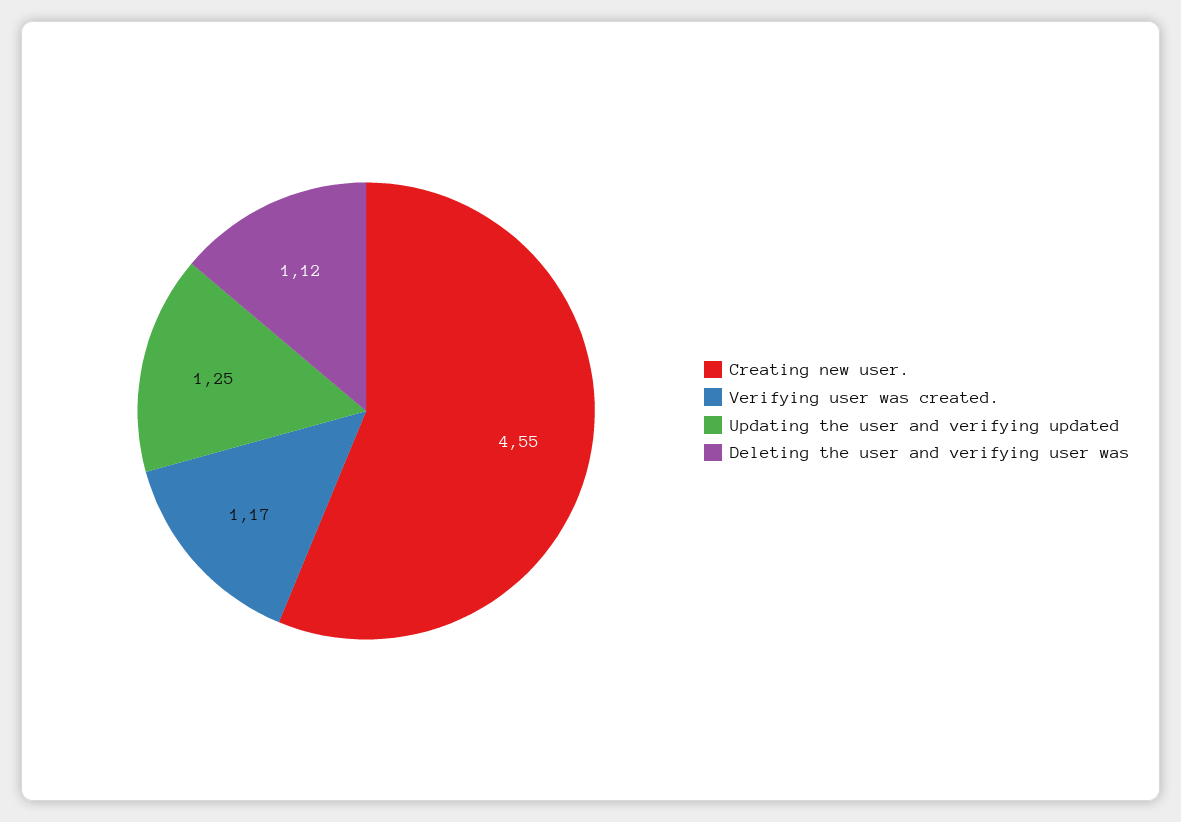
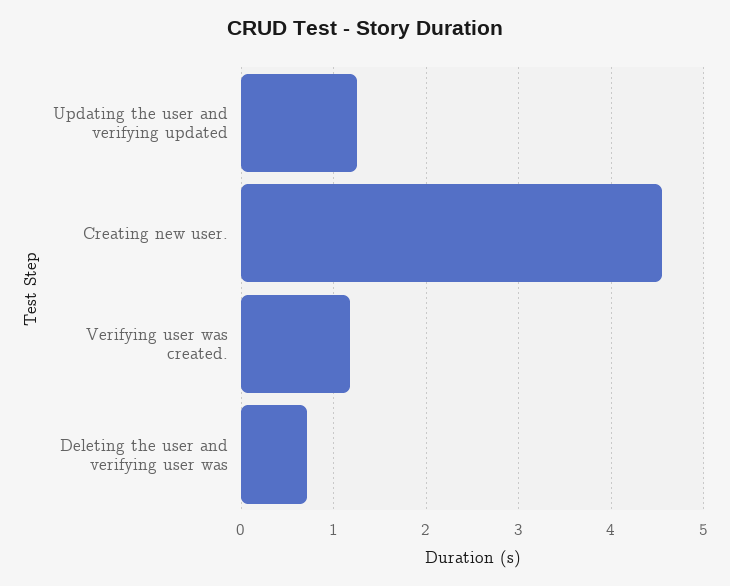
  {
    "Creating new user.": 4.55,
    "Verifying user was created.": 1.17,
    "Updating the user and verifying updated": 1.25,
-   "Deleting the user and verifying user was": 1.12
+   "Deleting the user and verifying user was": 0.7
  }

